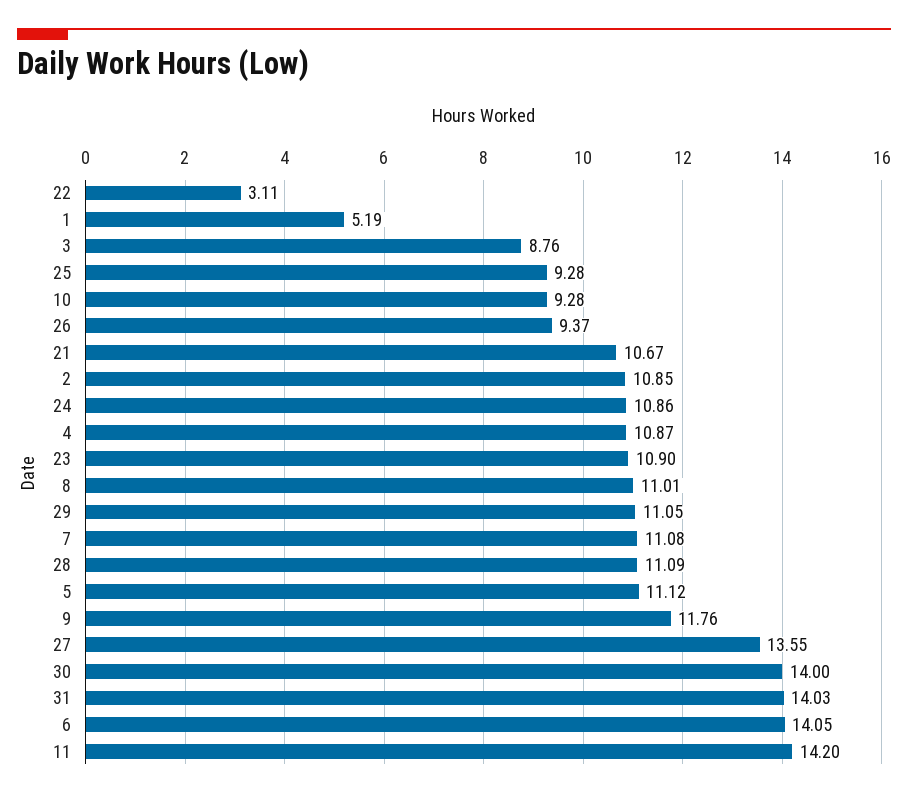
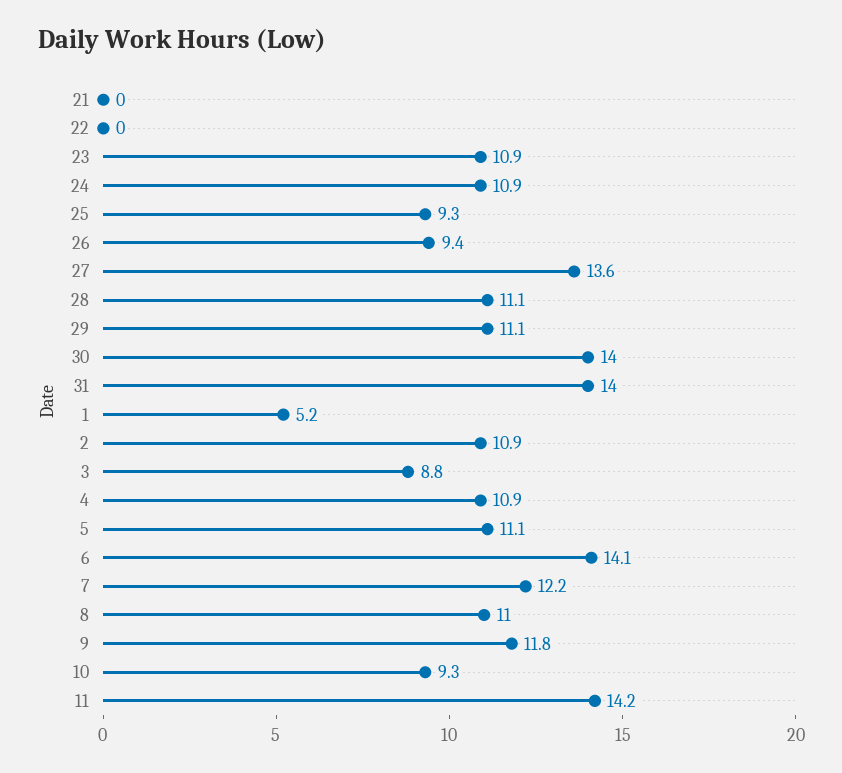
  {
-   "22": 3.11,
+   "22": 0,
    "1": 5.19,
    "3": 8.76,
    "25": 9.28,
    "10": 9.28,
    "26": 9.37,
-   "21": 10.67,
+   "21": 0,
    "2": 10.85,
    "24": 10.86,
    "4": 10.87,
    "23": 10.9,
    "8": 11.01,
    "29": 11.05,
-   "7": 11.08,
+   "7": 12.2,
    "28": 11.09,
    "5": 11.12,
    "9": 11.76,
    "27": 13.55,
    "30": 14,
    "31": 14.03,
    "6": 14.05,
    "11": 14.2
  }

